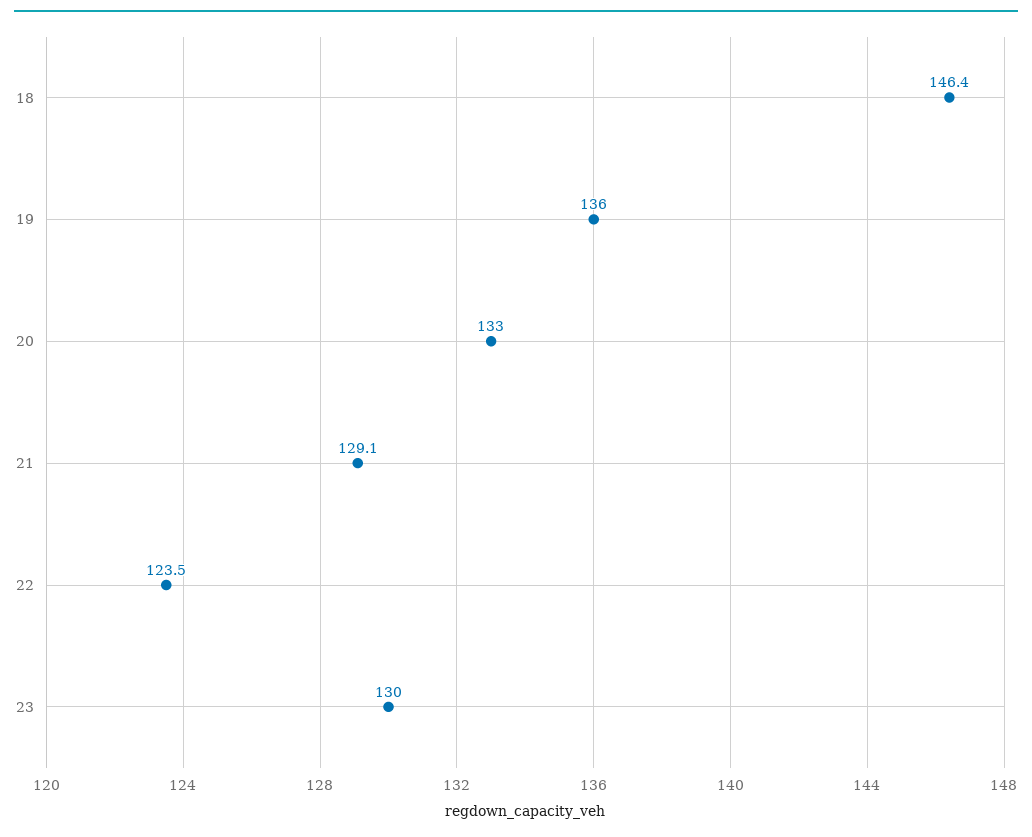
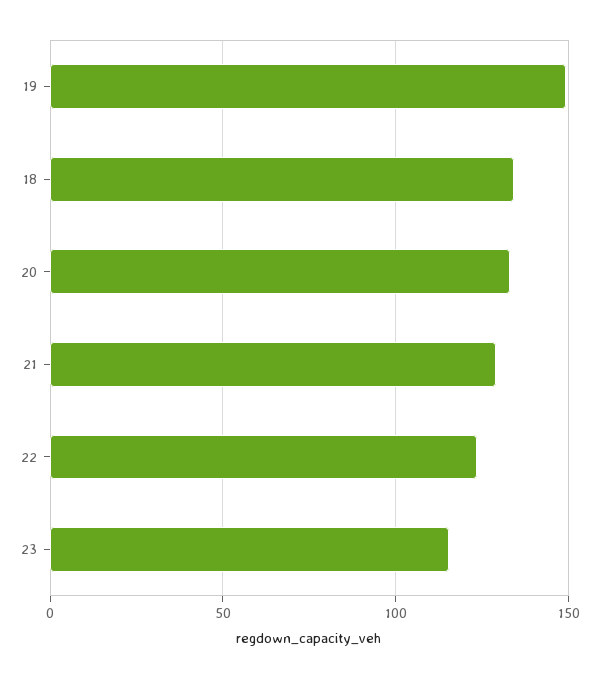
  {
-   "18": 146.4,
+   "18": 135,
-   "19": 136,
+   "19": 150,
    "20": 133,
    "21": 129.1,
    "22": 123.5,
-   "23": 130
+   "23": 115
  }

